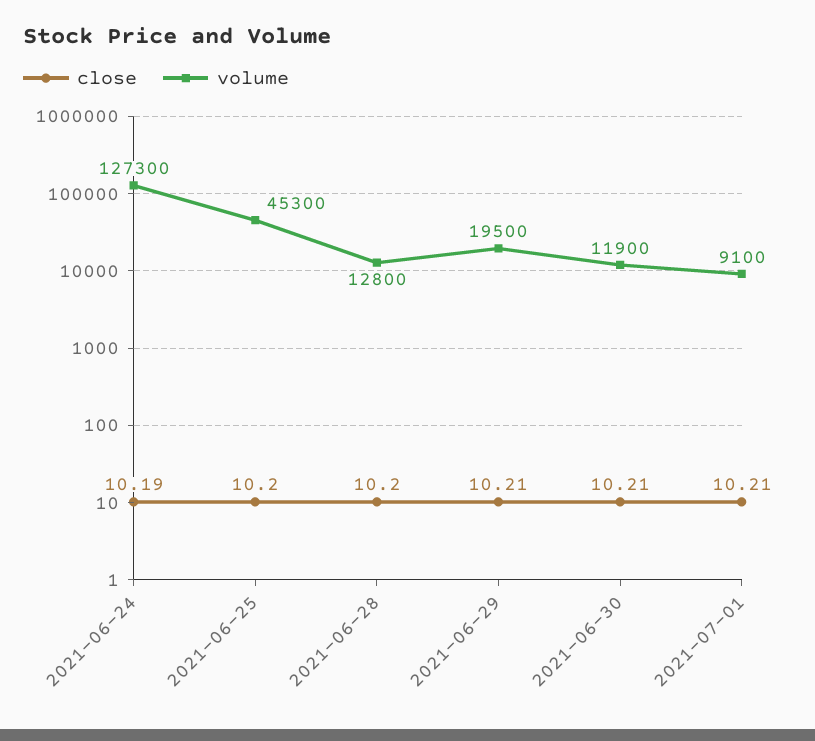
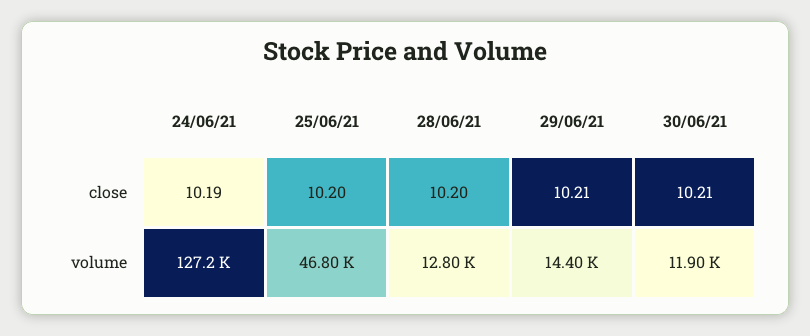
  {
    "close": {
      "2021-06-24": 10.19,
      "2021-06-25": 10.2,
      "2021-06-28": 10.2,
      "2021-06-29": 10.21,
-     "2021-06-30": 10.21,
+     "2021-06-30": 10.21
-     "2021-07-01": 10.21
    },
    "volume": {
-     "2021-06-24": 127300,
+     "2021-06-24": 127200,
-     "2021-06-25": 45300,
+     "2021-06-25": 46800,
      "2021-06-28": 12800,
-     "2021-06-29": 19500,
+     "2021-06-29": 14400,
-     "2021-06-30": 11900,
+     "2021-06-30": 11900
-     "2021-07-01": 9100
    }
  }

